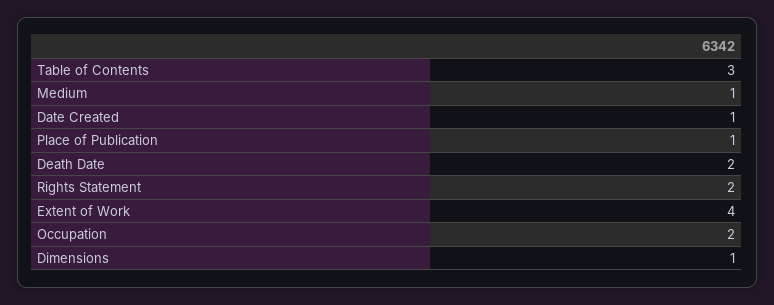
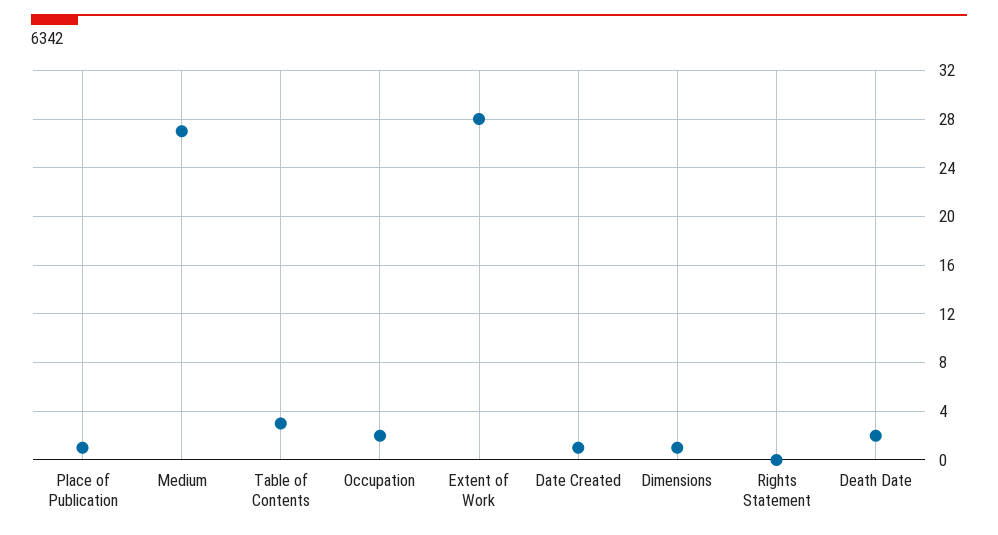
  {
    "Table of Contents": 3,
-   "Medium": 1,
+   "Medium": 27,
    "Date Created": 1,
    "Place of Publication": 1,
    "Death Date": 2,
-   "Rights Statement": 2,
+   "Rights Statement": 0,
-   "Extent of Work": 4,
+   "Extent of Work": 28,
    "Occupation": 2,
    "Dimensions": 1
  }

